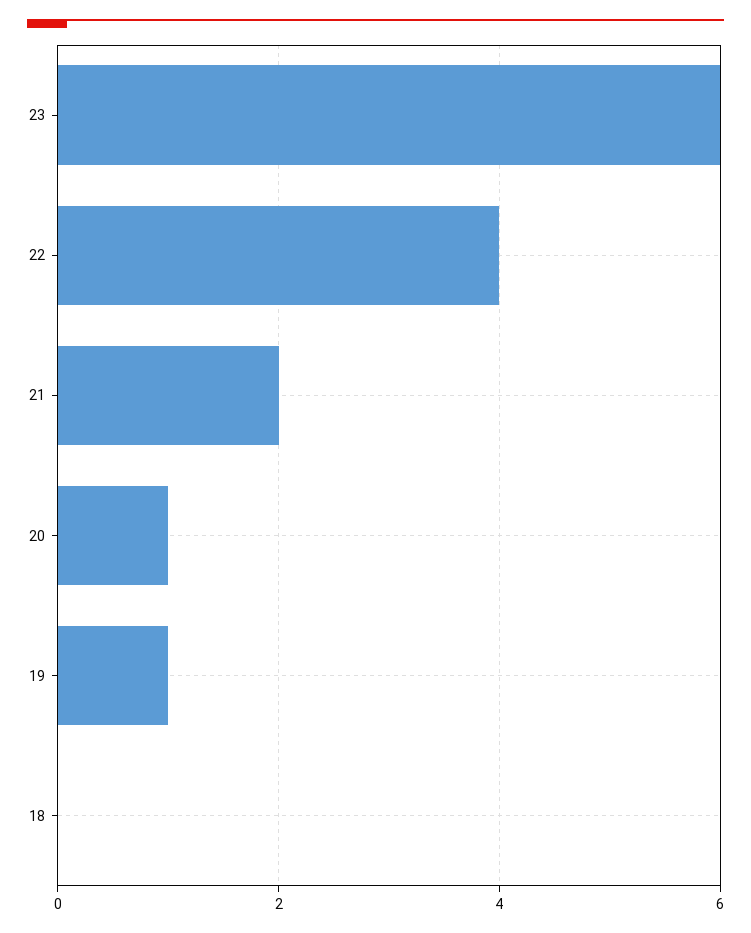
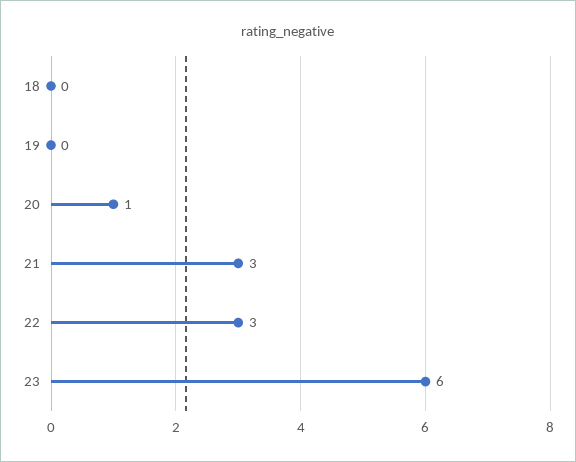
  {
    "23": 6,
-   "22": 4,
+   "22": 3,
-   "21": 2,
+   "21": 3,
    "20": 1,
-   "19": 1,
+   "19": 0,
    "18": 0
  }

